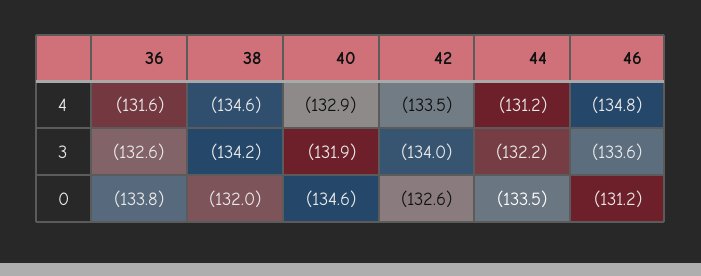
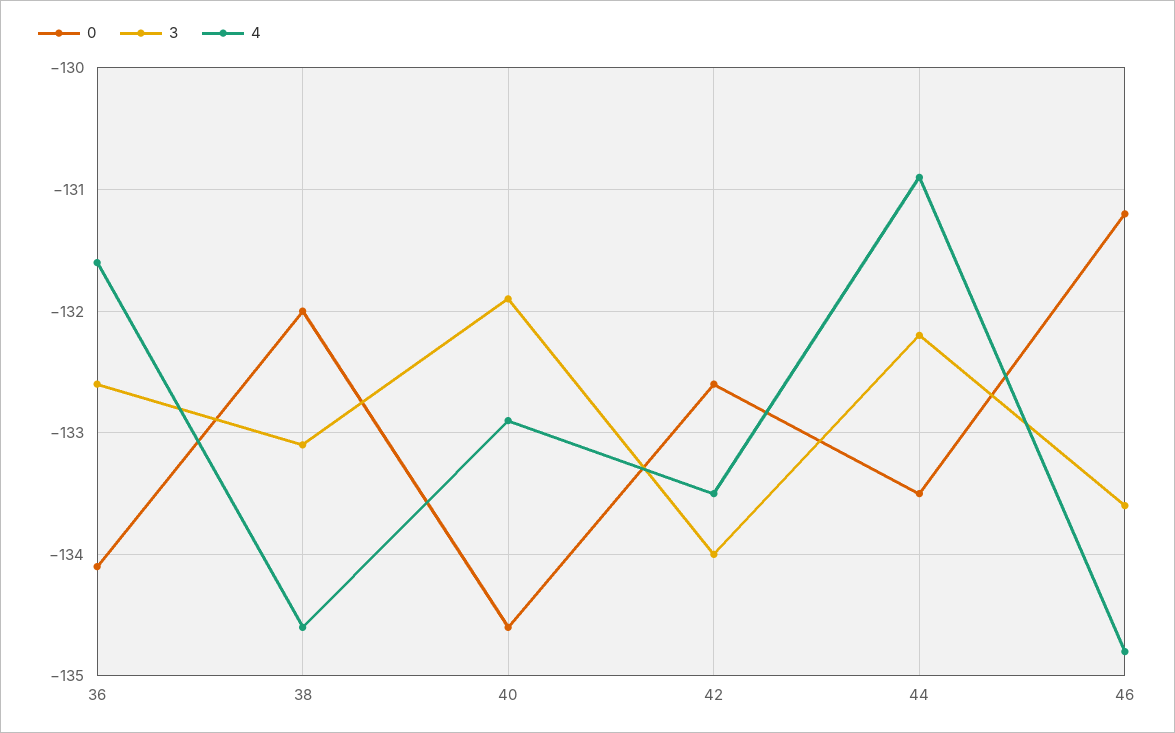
  {
    "4": {
      "36": -131.6,
      "38": -134.6,
      "40": -132.9,
      "42": -133.5,
-     "44": -131.2,
+     "44": -130.9,
      "46": -134.8
    },
    "3": {
      "36": -132.6,
-     "38": -134.2,
+     "38": -133.1,
      "40": -131.9,
      "42": -134,
      "44": -132.2,
      "46": -133.6
    },
    "0": {
-     "36": -133.8,
+     "36": -134.1,
      "38": -132,
      "40": -134.6,
      "42": -132.6,
      "44": -133.5,
      "46": -131.2
    }
  }

